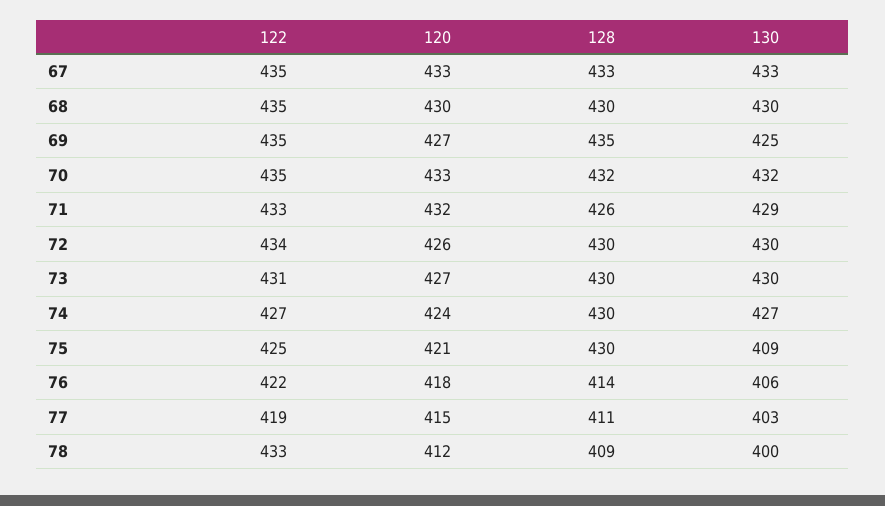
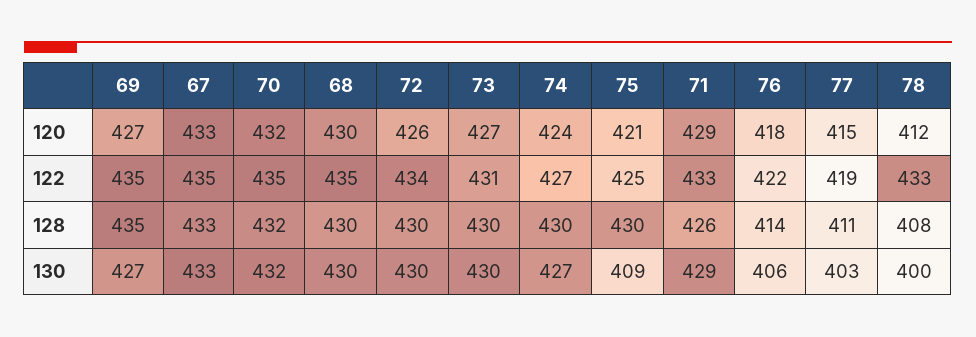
  {
    "122": {
      "67": 435,
      "68": 435,
      "69": 435,
      "70": 435,
      "71": 433,
      "72": 434,
      "73": 431,
      "74": 427,
      "75": 425,
      "76": 422,
      "77": 419,
      "78": 433
    },
    "120": {
      "67": 433,
      "68": 430,
      "69": 427,
-     "70": 433,
+     "70": 432,
-     "71": 432,
+     "71": 429,
      "72": 426,
      "73": 427,
      "74": 424,
      "75": 421,
      "76": 418,
      "77": 415,
      "78": 412
    },
    "128": {
      "67": 433,
      "68": 430,
      "69": 435,
      "70": 432,
      "71": 426,
      "72": 430,
      "73": 430,
      "74": 430,
      "75": 430,
      "76": 414,
      "77": 411,
-     "78": 409
+     "78": 408
    },
    "130": {
      "67": 433,
      "68": 430,
-     "69": 425,
+     "69": 427,
      "70": 432,
      "71": 429,
      "72": 430,
      "73": 430,
      "74": 427,
      "75": 409,
      "76": 406,
      "77": 403,
      "78": 400
    }
  }

